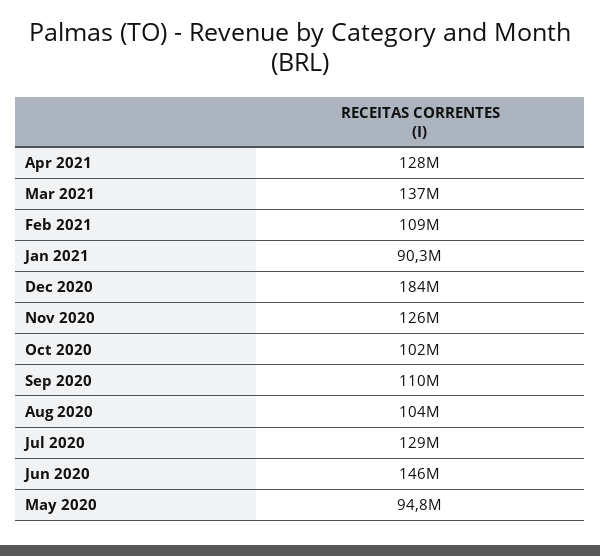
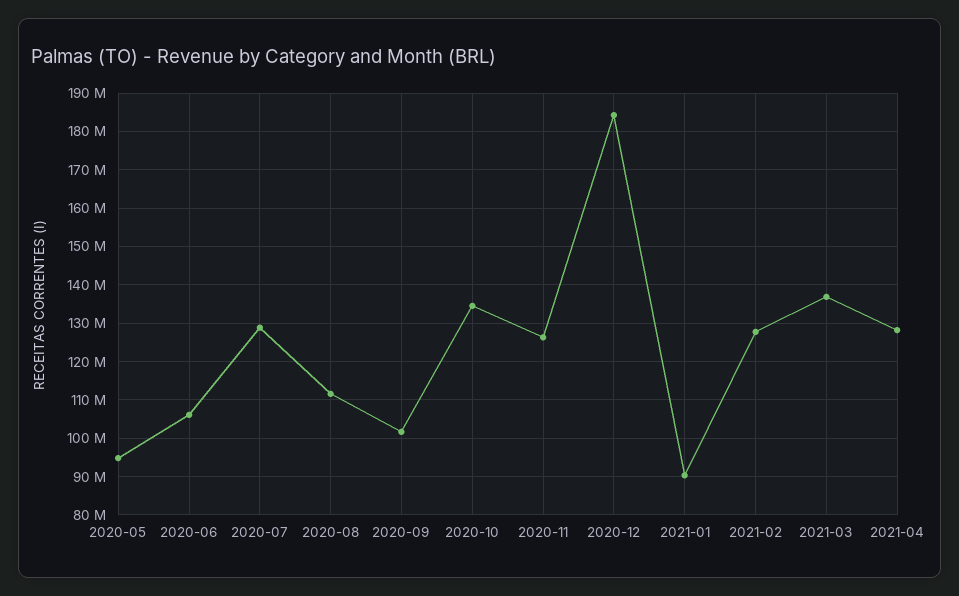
  {
    "Apr 2021": 128000000,
    "Mar 2021": 137000000,
-   "Feb 2021": 109000000,
+   "Feb 2021": 128000000,
    "Jan 2021": 90300000,
    "Dec 2020": 184000000,
    "Nov 2020": 126000000,
-   "Oct 2020": 102000000,
+   "Oct 2020": 134000000,
-   "Sep 2020": 110000000,
+   "Sep 2020": 102000000,
-   "Aug 2020": 104000000,
+   "Aug 2020": 112000000,
    "Jul 2020": 129000000,
-   "Jun 2020": 146000000,
+   "Jun 2020": 106000000,
    "May 2020": 94800000
  }

